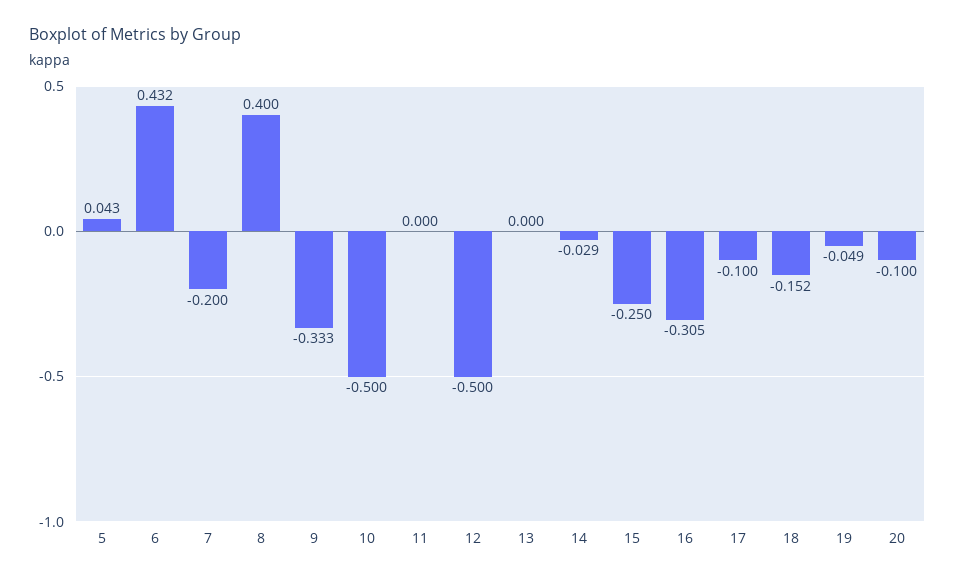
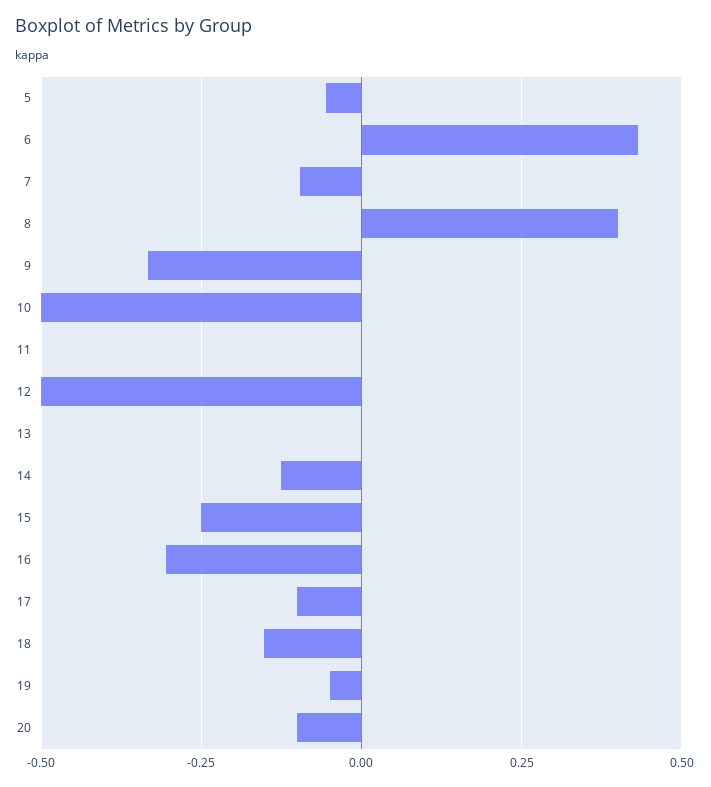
  {
-   "5": 0.043,
+   "5": -0.05,
    "6": 0.432,
-   "7": -0.2,
+   "7": -0.1,
    "8": 0.4,
    "9": -0.333,
    "10": -0.5,
    "11": 0,
    "12": -0.5,
    "13": 0,
-   "14": -0.029,
+   "14": -0.125,
    "15": -0.25,
    "16": -0.305,
    "17": -0.1,
    "18": -0.152,
    "19": -0.049,
    "20": -0.1
  }

